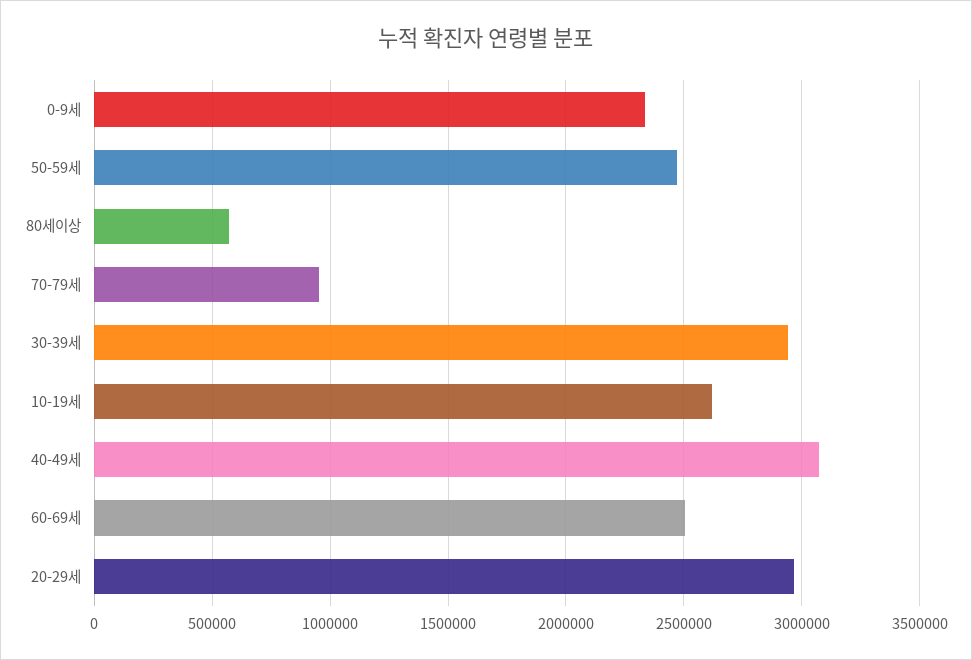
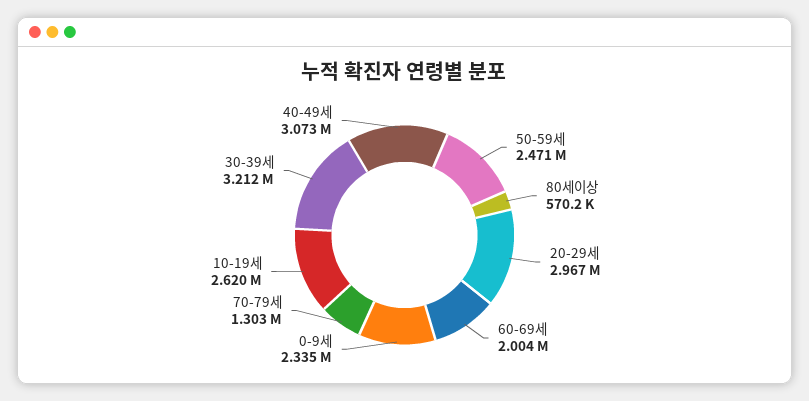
  {
    "0-9세": 2335000,
    "50-59세": 2471000,
    "80세이상": 570200,
-   "70-79세": 950000,
+   "70-79세": 1303000,
-   "30-39세": 2950000,
+   "30-39세": 3212000,
    "10-19세": 2620000,
    "40-49세": 3073000,
-   "60-69세": 2500000,
+   "60-69세": 2004000,
    "20-29세": 2967000
  }

